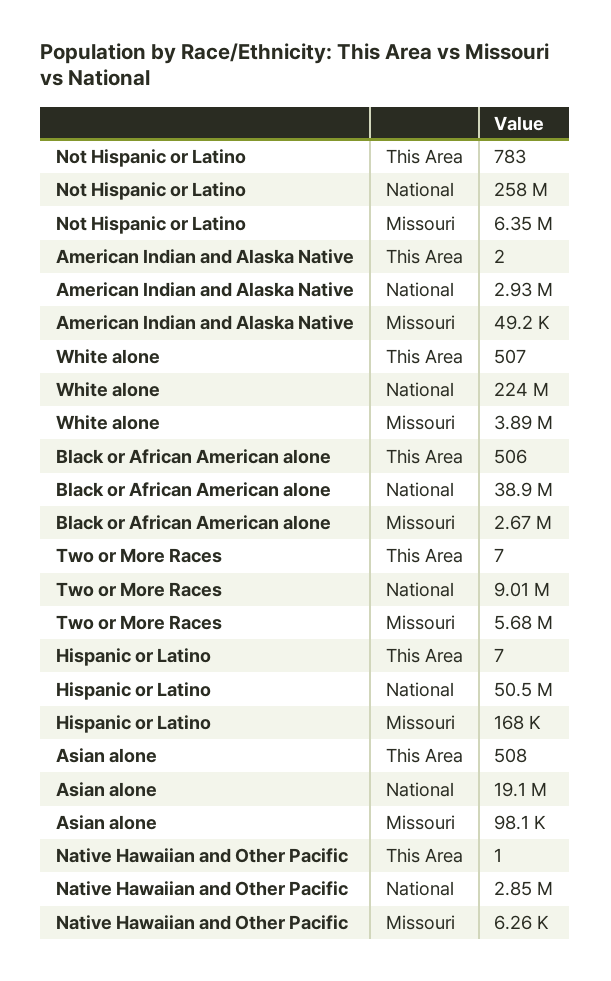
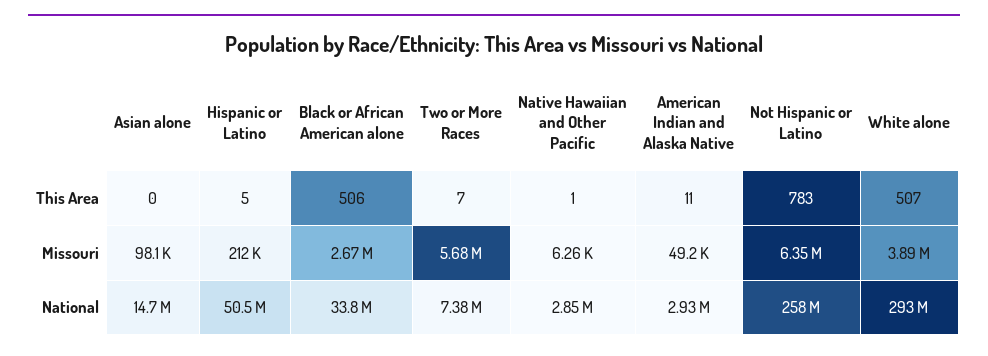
  {
    "Not Hispanic or Latino": {
      "This Area": 783,
      "National": 258000000,
      "Missouri": 6350000
    },
    "American Indian and Alaska Native": {
-     "This Area": 2,
+     "This Area": 11,
      "National": 2930000,
      "Missouri": 49200
    },
    "White alone": {
      "This Area": 507,
-     "National": 224000000,
+     "National": 293000000,
      "Missouri": 3890000
    },
    "Black or African American alone": {
      "This Area": 506,
-     "National": 38900000,
+     "National": 33800000,
      "Missouri": 2670000
    },
    "Two or More Races": {
      "This Area": 7,
-     "National": 9010000,
+     "National": 7380000,
      "Missouri": 5680000
    },
    "Hispanic or Latino": {
-     "This Area": 7,
+     "This Area": 5,
      "National": 50500000,
-     "Missouri": 168000
+     "Missouri": 212000
    },
    "Asian alone": {
-     "This Area": 508,
+     "This Area": 0,
-     "National": 19100000,
+     "National": 14700000,
      "Missouri": 98100
    },
    "Native Hawaiian and Other Pacific": {
      "This Area": 1,
      "National": 2850000,
      "Missouri": 6260
    }
  }

